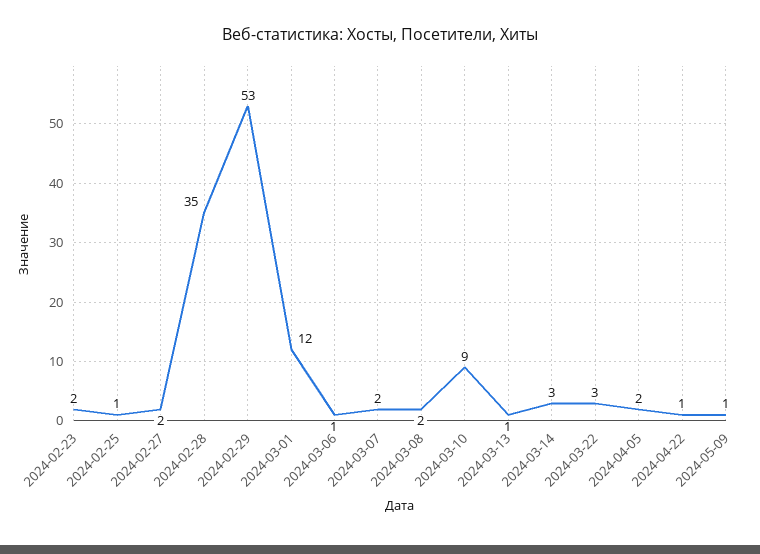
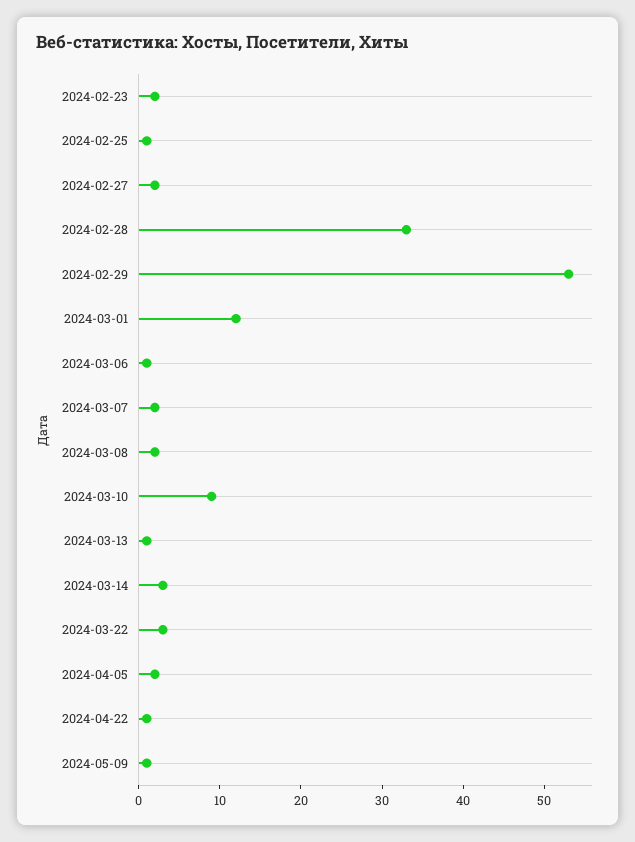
  {
    "2024-02-23": 2,
    "2024-02-25": 1,
    "2024-02-27": 2,
-   "2024-02-28": 35,
+   "2024-02-28": 33,
    "2024-02-29": 53,
    "2024-03-01": 12,
    "2024-03-06": 1,
    "2024-03-07": 2,
    "2024-03-08": 2,
    "2024-03-10": 9,
    "2024-03-13": 1,
    "2024-03-14": 3,
    "2024-03-22": 3,
    "2024-04-05": 2,
    "2024-04-22": 1,
    "2024-05-09": 1
  }

